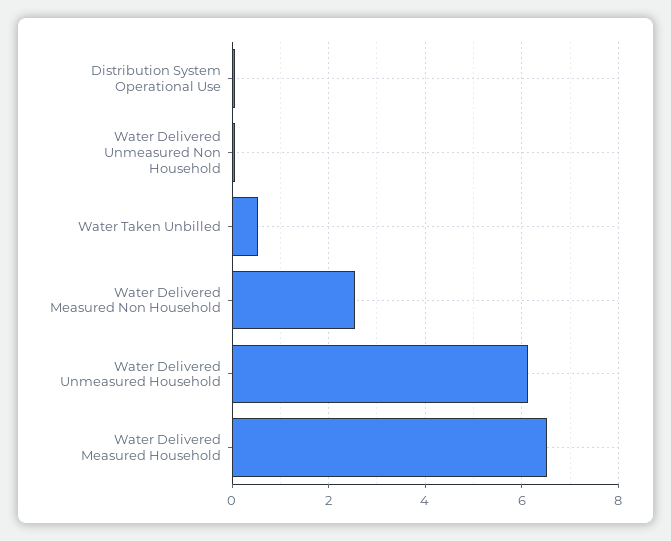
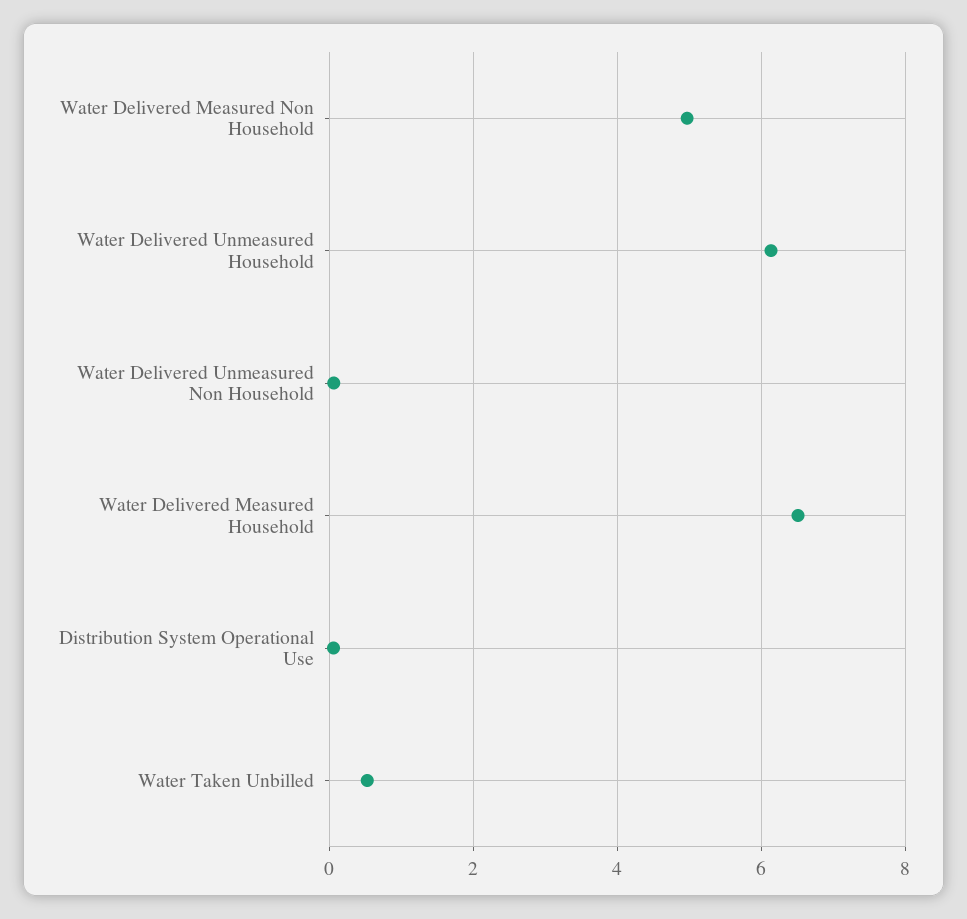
  {
    "Distribution System Operational Use": 0,
    "Water Delivered Unmeasured Non Household": 0,
    "Water Taken Unbilled": 0.6,
-   "Water Delivered Measured Non Household": 2.6,
+   "Water Delivered Measured Non Household": 5,
    "Water Delivered Unmeasured Household": 6.2,
    "Water Delivered Measured Household": 6.6
  }

